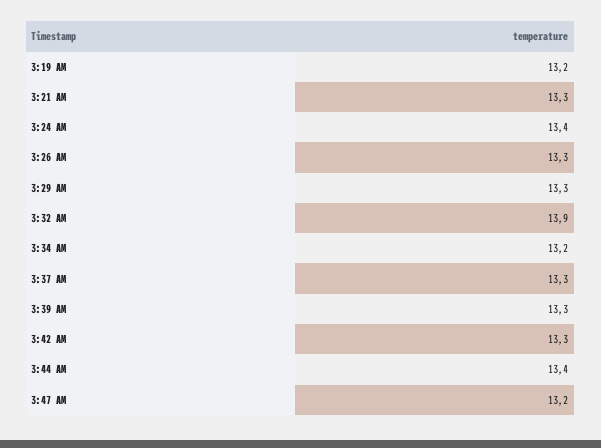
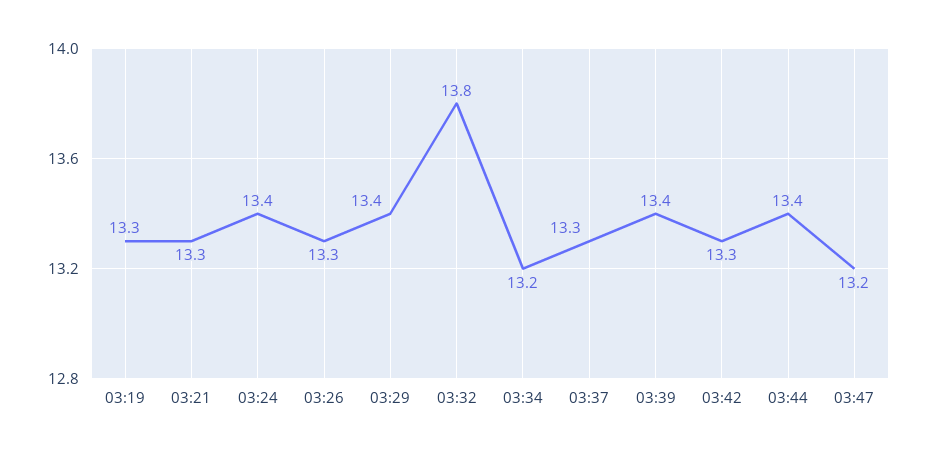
  {
-   "3:19 AM": 13.2,
+   "3:19 AM": 13.3,
    "3:21 AM": 13.3,
    "3:24 AM": 13.4,
    "3:26 AM": 13.3,
-   "3:29 AM": 13.3,
+   "3:29 AM": 13.4,
-   "3:32 AM": 13.9,
+   "3:32 AM": 13.8,
    "3:34 AM": 13.2,
    "3:37 AM": 13.3,
-   "3:39 AM": 13.3,
+   "3:39 AM": 13.4,
    "3:42 AM": 13.3,
    "3:44 AM": 13.4,
    "3:47 AM": 13.2
  }

